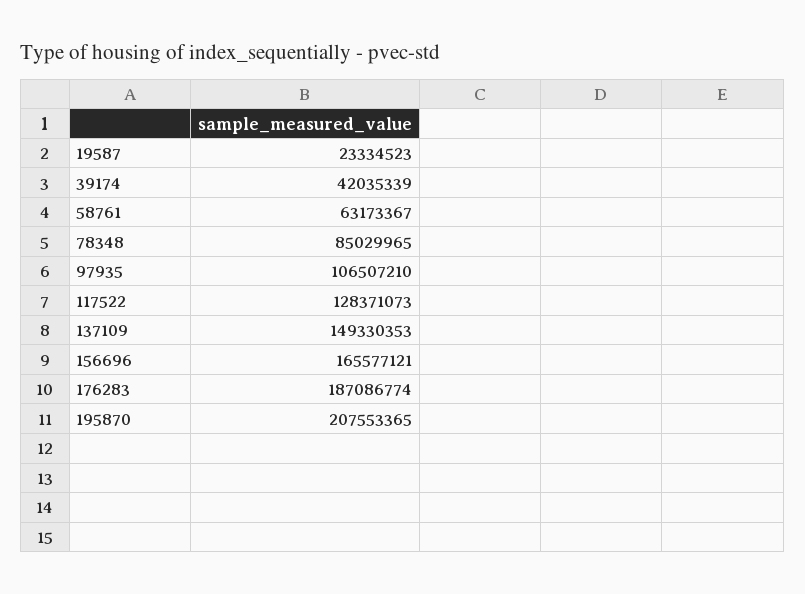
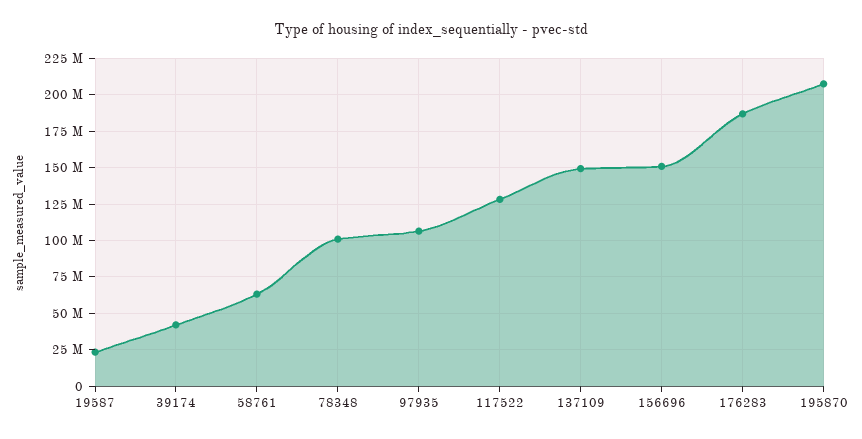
  {
    "19587": 23334523,
    "39174": 42035339,
    "58761": 63173367,
-   "78348": 85029965,
+   "78348": 100000000,
    "97935": 106507210,
    "117522": 128371073,
    "137109": 149330353,
-   "156696": 165577121,
+   "156696": 150000000,
    "176283": 187086774,
    "195870": 207553365
  }

